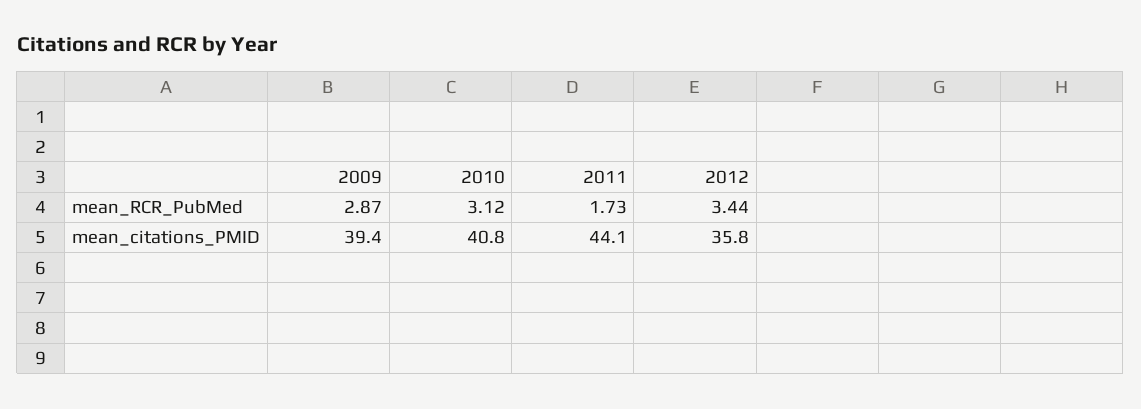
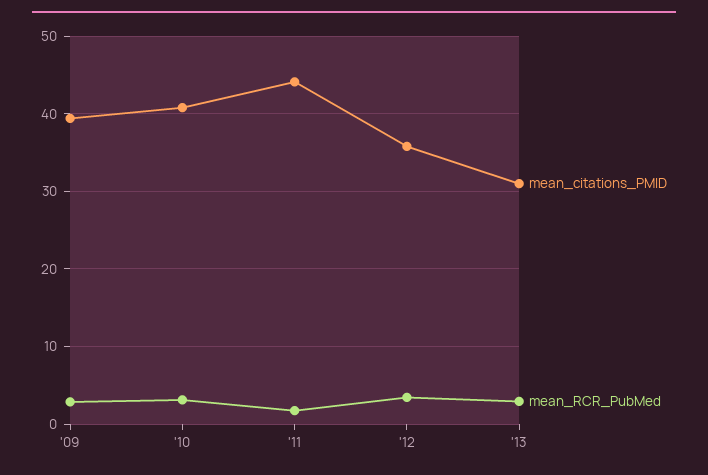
  {
    "mean_RCR_PubMed": {
      "2009": 2.87,
      "2010": 3.12,
      "2011": 1.73,
-     "2012": 3.44
+     "2012": 3.44,
+     "'13": 3
    },
    "mean_citations_PMID": {
      "2009": 39.4,
      "2010": 40.8,
      "2011": 44.1,
-     "2012": 35.8
+     "2012": 35.8,
+     "'13": 31
    }
  }

